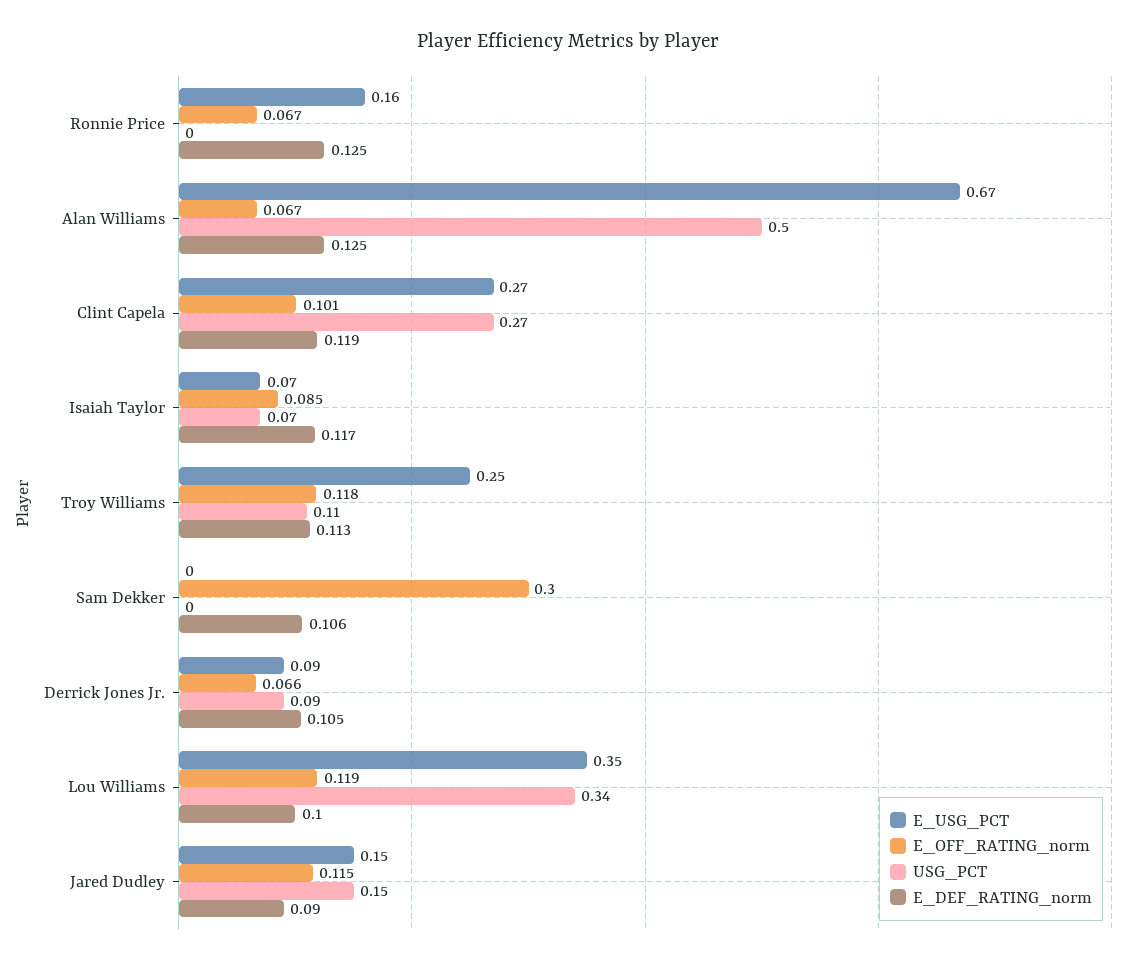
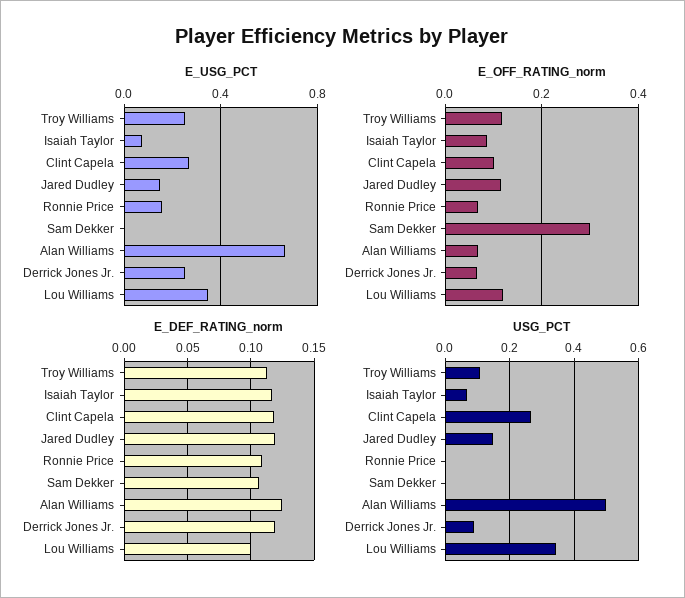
  {
    "E_USG_PCT": {
      "Ronnie Price": 0.16,
      "Alan Williams": 0.67,
      "Clint Capela": 0.27,
      "Isaiah Taylor": 0.07,
      "Troy Williams": 0.25,
      "Sam Dekker": 0,
-     "Derrick Jones Jr.": 0.09,
+     "Derrick Jones Jr.": 0.25,
      "Lou Williams": 0.35,
      "Jared Dudley": 0.15
    },
    "E_OFF_RATING_norm": {
      "Ronnie Price": 0.067,
      "Alan Williams": 0.067,
      "Clint Capela": 0.101,
      "Isaiah Taylor": 0.085,
      "Troy Williams": 0.118,
      "Sam Dekker": 0.3,
      "Derrick Jones Jr.": 0.066,
      "Lou Williams": 0.119,
      "Jared Dudley": 0.115
    },
    "USG_PCT": {
      "Ronnie Price": 0,
      "Alan Williams": 0.5,
      "Clint Capela": 0.27,
      "Isaiah Taylor": 0.07,
      "Troy Williams": 0.11,
      "Sam Dekker": 0,
      "Derrick Jones Jr.": 0.09,
      "Lou Williams": 0.34,
      "Jared Dudley": 0.15
    },
    "E_DEF_RATING_norm": {
-     "Ronnie Price": 0.125,
+     "Ronnie Price": 0.11,
      "Alan Williams": 0.125,
      "Clint Capela": 0.119,
      "Isaiah Taylor": 0.117,
      "Troy Williams": 0.113,
      "Sam Dekker": 0.106,
-     "Derrick Jones Jr.": 0.105,
+     "Derrick Jones Jr.": 0.12,
      "Lou Williams": 0.1,
-     "Jared Dudley": 0.09
+     "Jared Dudley": 0.12
    }
  }

